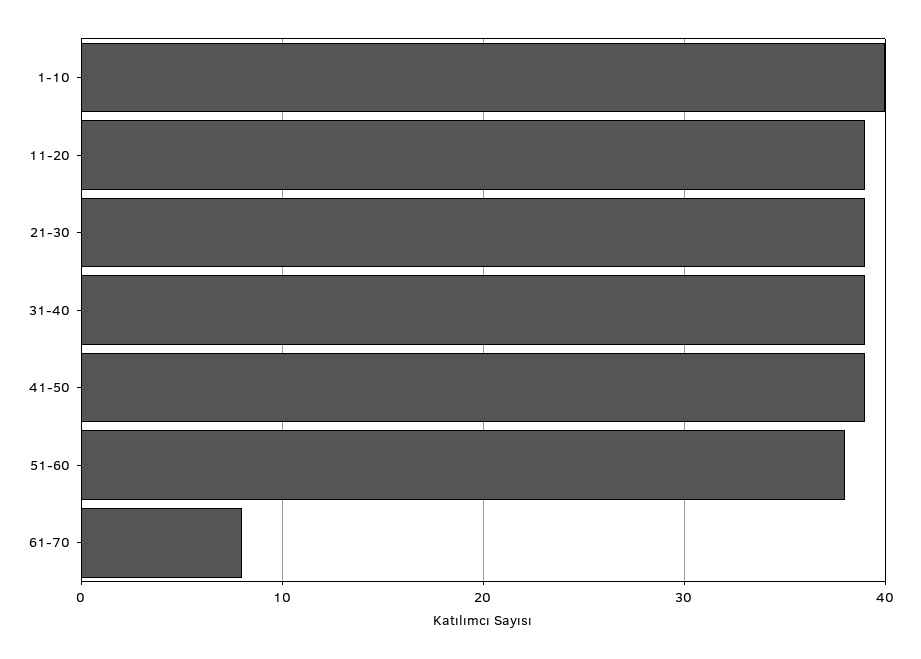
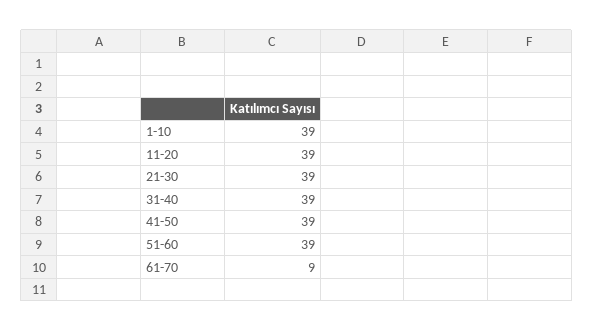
  {
-   "1-10": 40,
+   "1-10": 39,
    "11-20": 39,
    "21-30": 39,
    "31-40": 39,
    "41-50": 39,
-   "51-60": 38,
+   "51-60": 39,
-   "61-70": 8
+   "61-70": 9
  }

